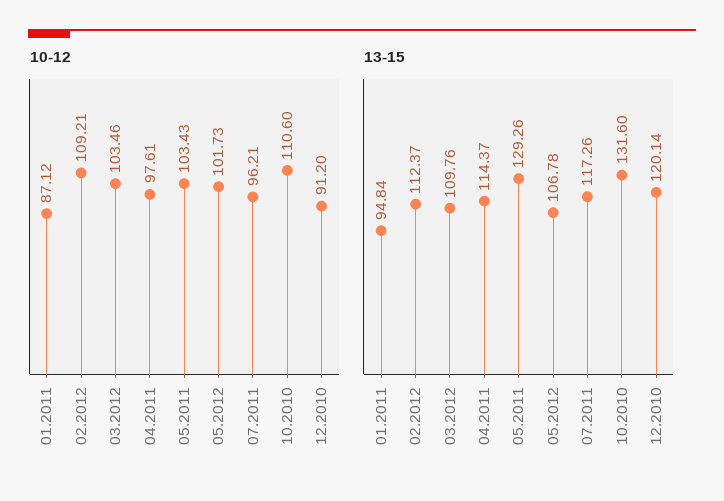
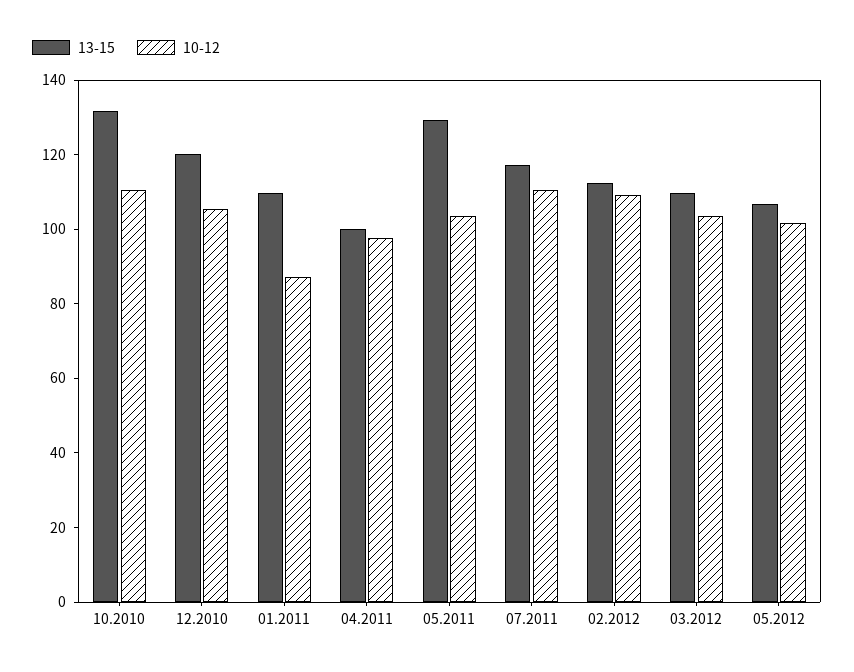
  {
    "10-12": {
      "01.2011": 87.12,
      "02.2012": 109.21,
      "03.2012": 103.46,
      "04.2011": 97.61,
      "05.2011": 103.43,
      "05.2012": 101.73,
-     "07.2011": 96.21,
+     "07.2011": 110,
      "10.2010": 110.6,
-     "12.2010": 91.2
+     "12.2010": 105
    },
    "13-15": {
-     "01.2011": 94.84,
+     "01.2011": 110,
      "02.2012": 112.37,
      "03.2012": 109.76,
-     "04.2011": 114.37,
+     "04.2011": 100,
      "05.2011": 129.26,
      "05.2012": 106.78,
      "07.2011": 117.26,
      "10.2010": 131.6,
      "12.2010": 120.14
    }
  }

